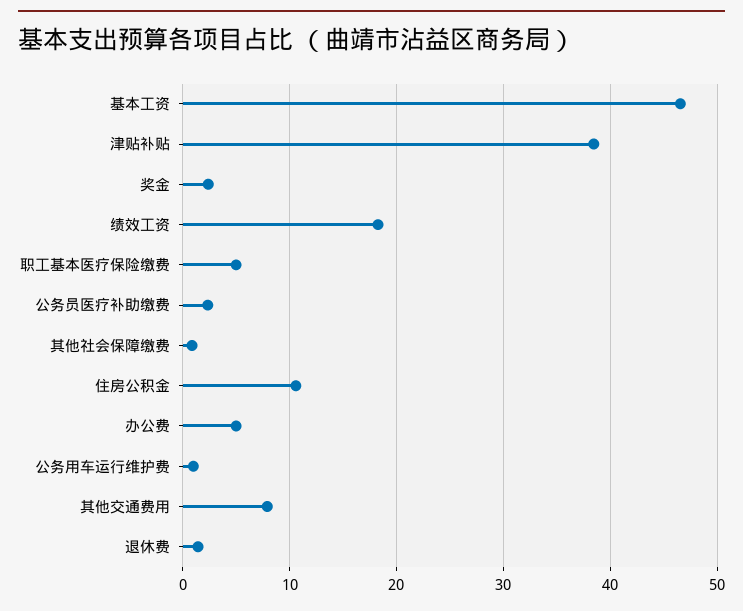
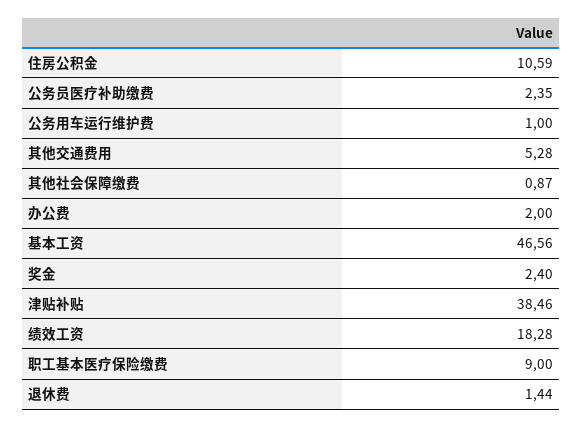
  {
    "基本工资": 46.56,
    "津贴补贴": 38.46,
    "奖金": 2.4,
    "绩效工资": 18.28,
-   "职工基本医疗保险缴费": 5,
+   "职工基本医疗保险缴费": 9,
    "公务员医疗补助缴费": 2.35,
    "其他社会保障缴费": 0.87,
    "住房公积金": 10.59,
-   "办公费": 5,
+   "办公费": 2,
    "公务用车运行维护费": 1,
-   "其他交通费用": 8,
+   "其他交通费用": 5.28,
    "退休费": 1.44
  }

